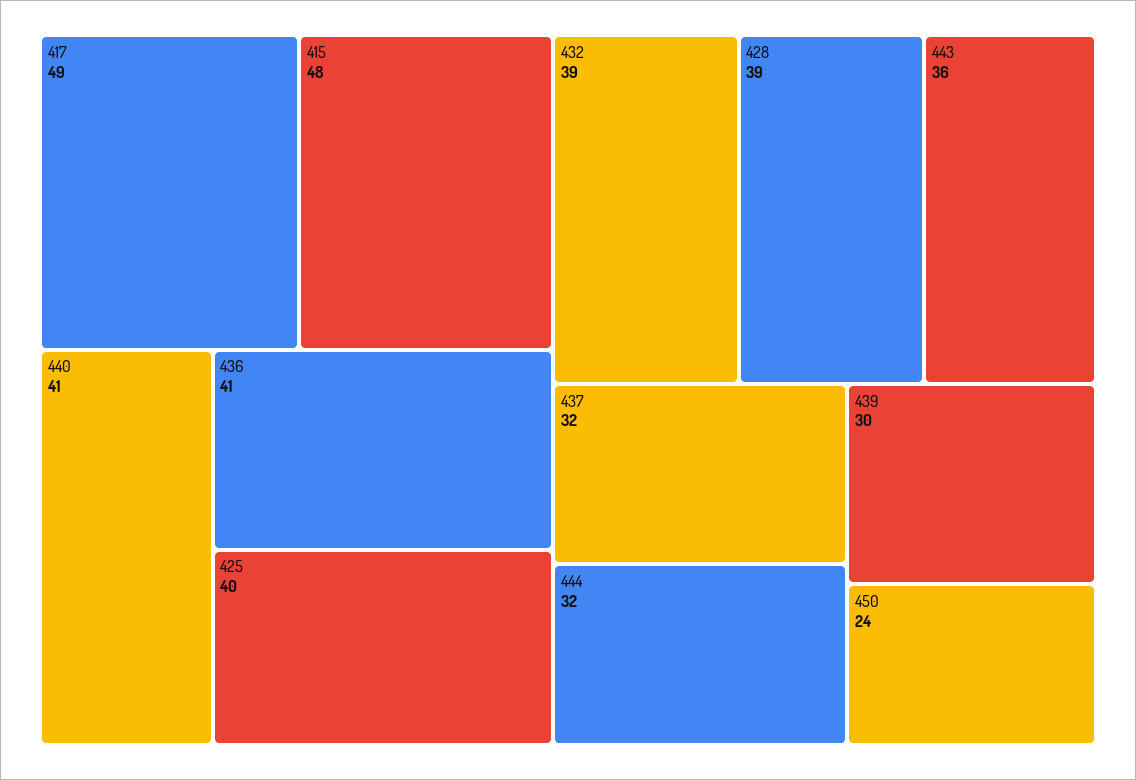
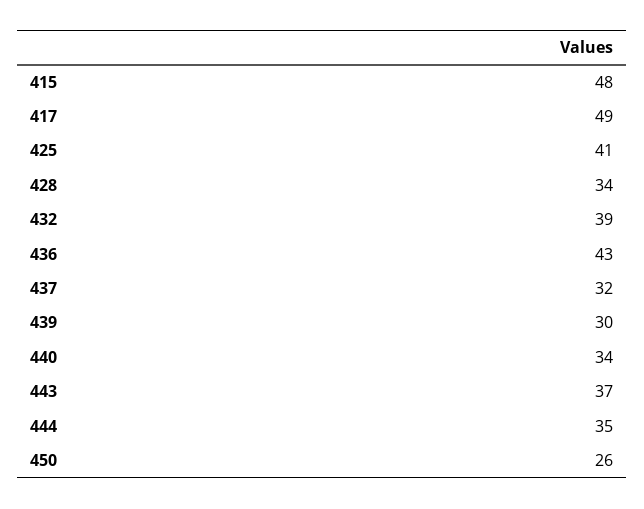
  {
    "417": 49,
    "415": 48,
-   "440": 41,
+   "440": 34,
-   "436": 41,
+   "436": 43,
-   "425": 40,
+   "425": 41,
    "432": 39,
-   "428": 39,
+   "428": 34,
-   "443": 36,
+   "443": 37,
    "437": 32,
-   "444": 32,
+   "444": 35,
    "439": 30,
-   "450": 24
+   "450": 26
  }

